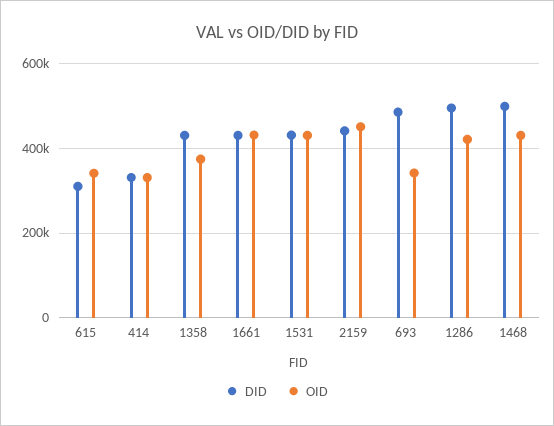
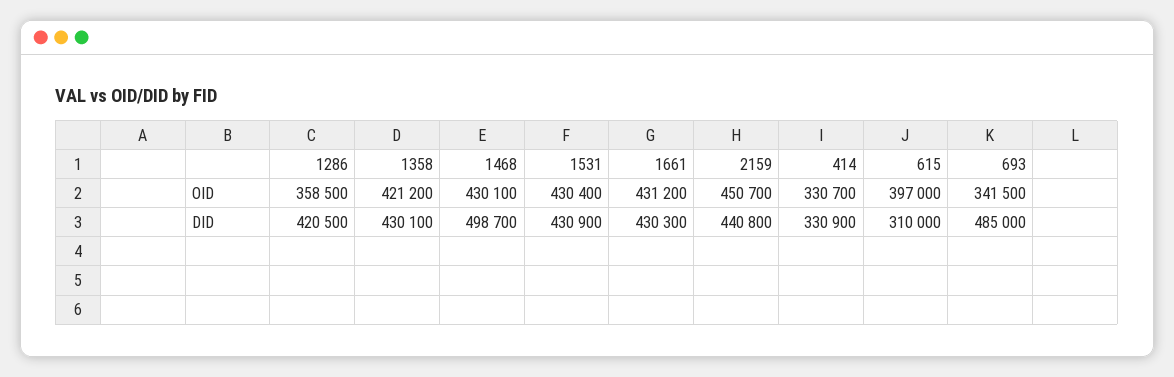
  {
    "DID": {
      "615": 310000,
      "414": 330900,
      "1358": 430100,
      "1661": 430300,
      "1531": 430900,
      "2159": 440800,
      "693": 485000,
-     "1286": 500000,
+     "1286": 420500,
      "1468": 498700
    },
    "OID": {
-     "615": 340000,
+     "615": 397000,
      "414": 330700,
-     "1358": 380000,
+     "1358": 421200,
      "1661": 431200,
      "1531": 430400,
      "2159": 450700,
      "693": 341500,
-     "1286": 420000,
+     "1286": 358500,
      "1468": 430100
    }
  }

